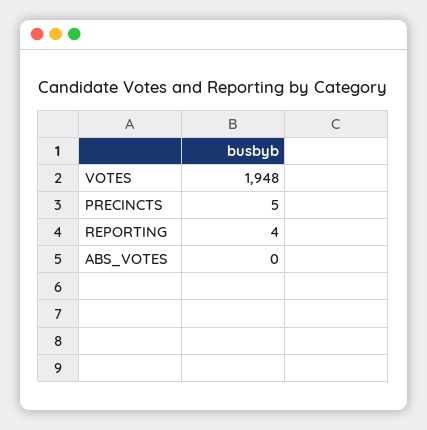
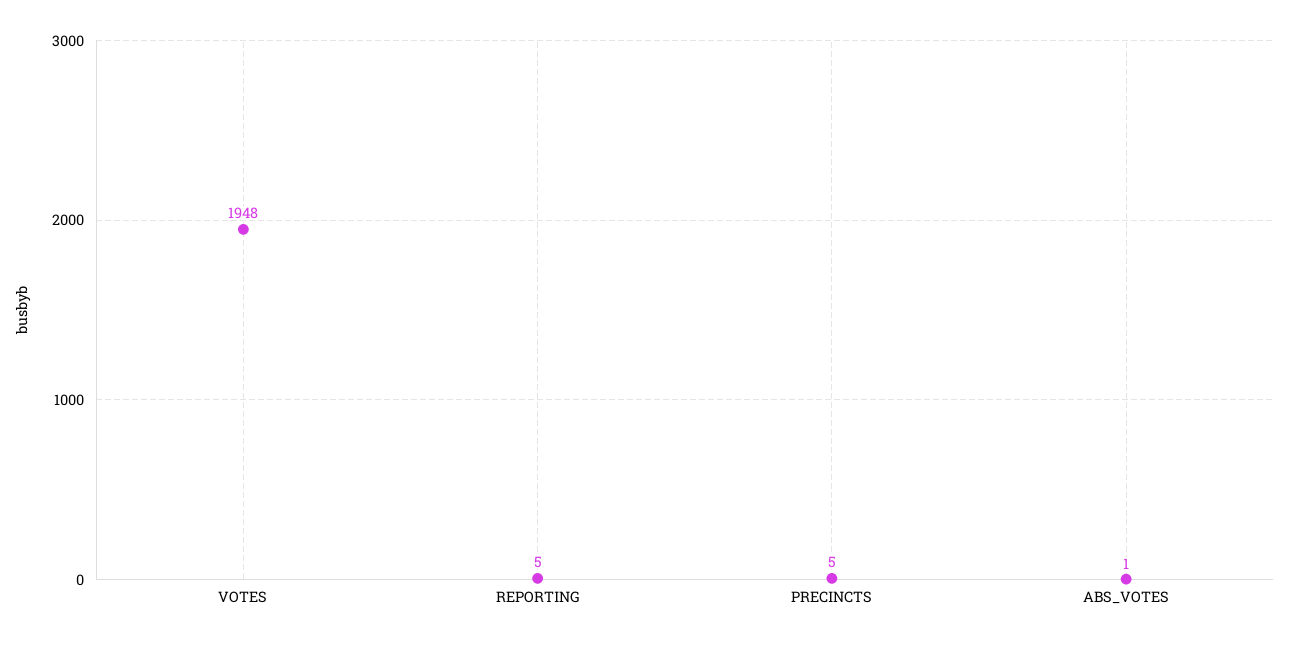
  {
    "VOTES": 1948,
    "PRECINCTS": 5,
-   "REPORTING": 4,
+   "REPORTING": 5,
-   "ABS_VOTES": 0
+   "ABS_VOTES": 1
  }

